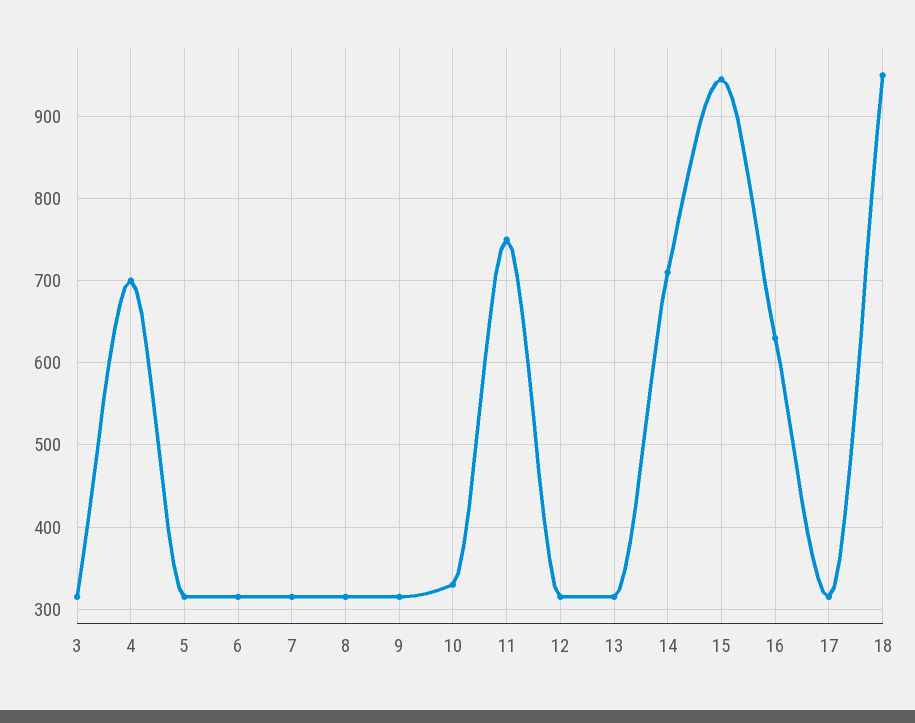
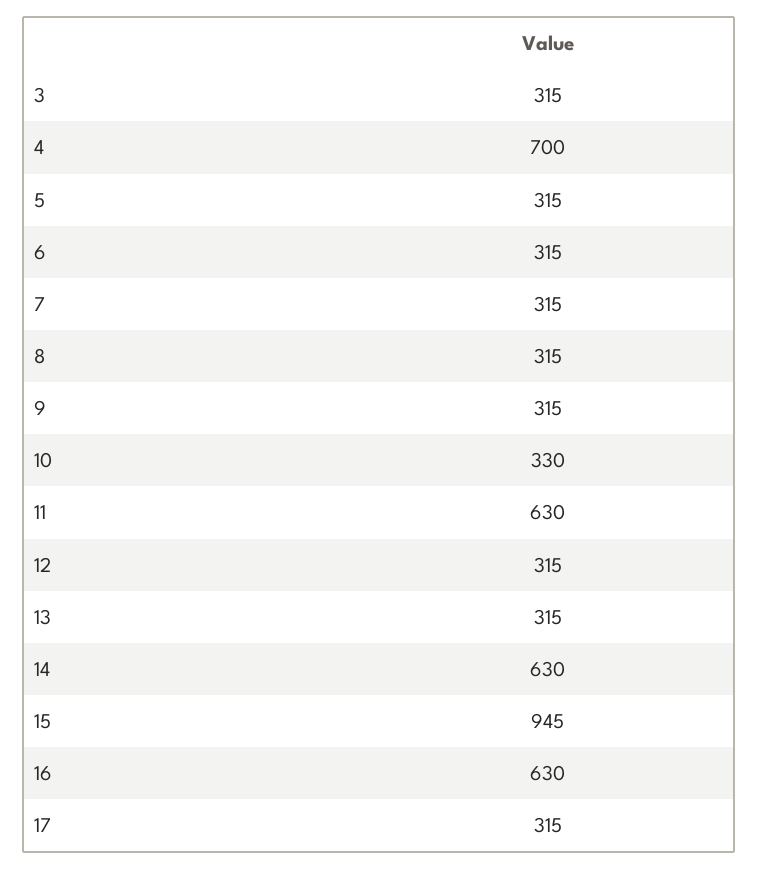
  {
    "3": 315,
    "4": 700,
    "5": 315,
    "6": 315,
    "7": 315,
    "8": 315,
    "9": 315,
    "10": 330,
-   "11": 750,
+   "11": 630,
    "12": 315,
    "13": 315,
-   "14": 710,
+   "14": 630,
    "15": 945,
    "16": 630,
-   "17": 315,
+   "17": 315
-   "18": 950
  }

